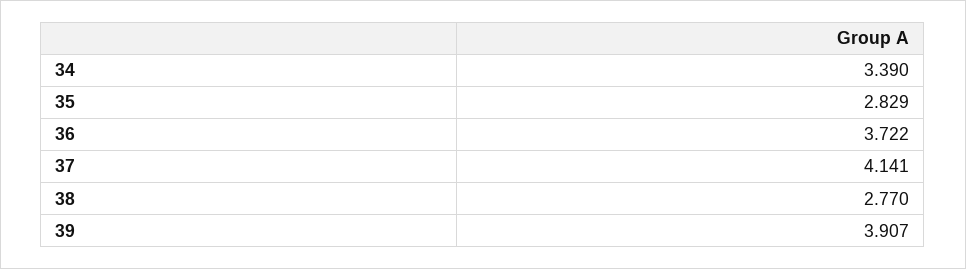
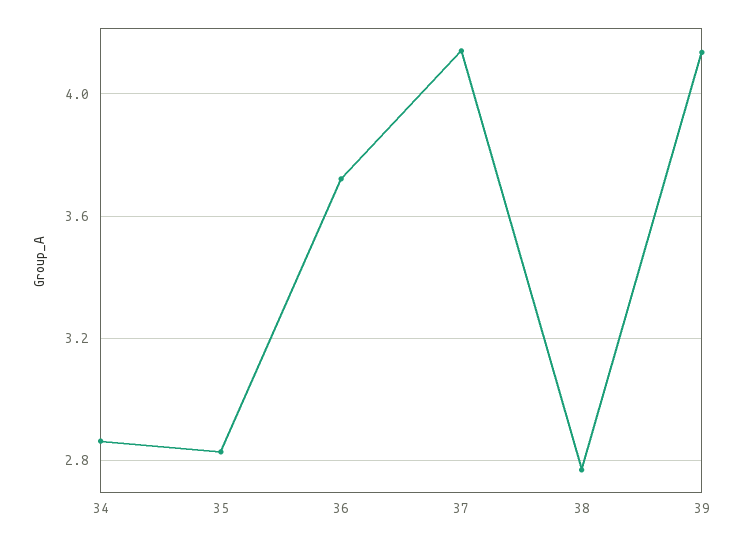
  {
-   "34": 3.39,
+   "34": 2.85,
    "35": 2.829,
    "36": 3.722,
    "37": 4.141,
    "38": 2.77,
-   "39": 3.907
+   "39": 4.15
  }

